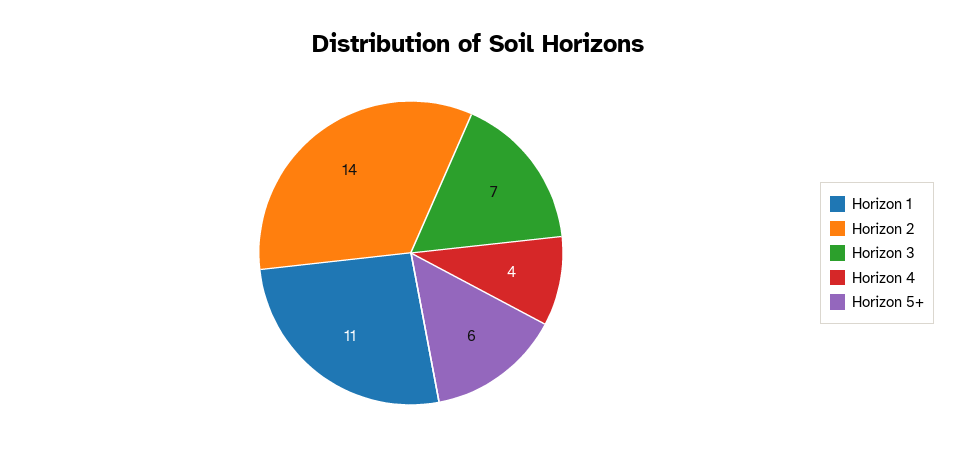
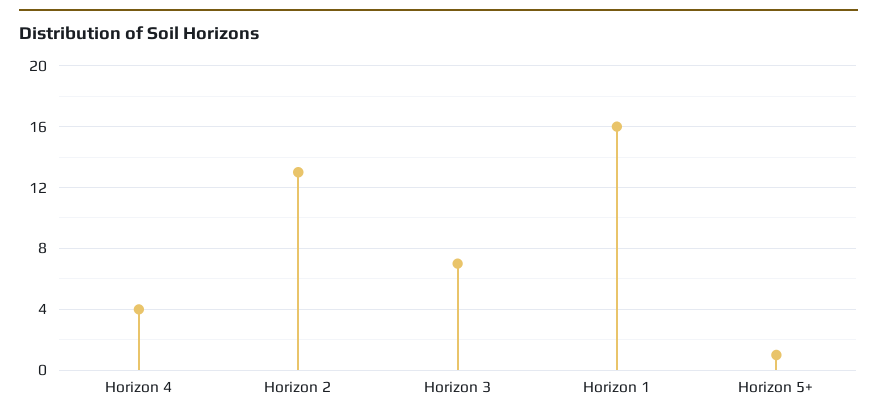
  {
-   "Horizon 1": 11,
+   "Horizon 1": 16,
-   "Horizon 2": 14,
+   "Horizon 2": 13,
    "Horizon 3": 7,
    "Horizon 4": 4,
-   "Horizon 5+": 6
+   "Horizon 5+": 1
  }

